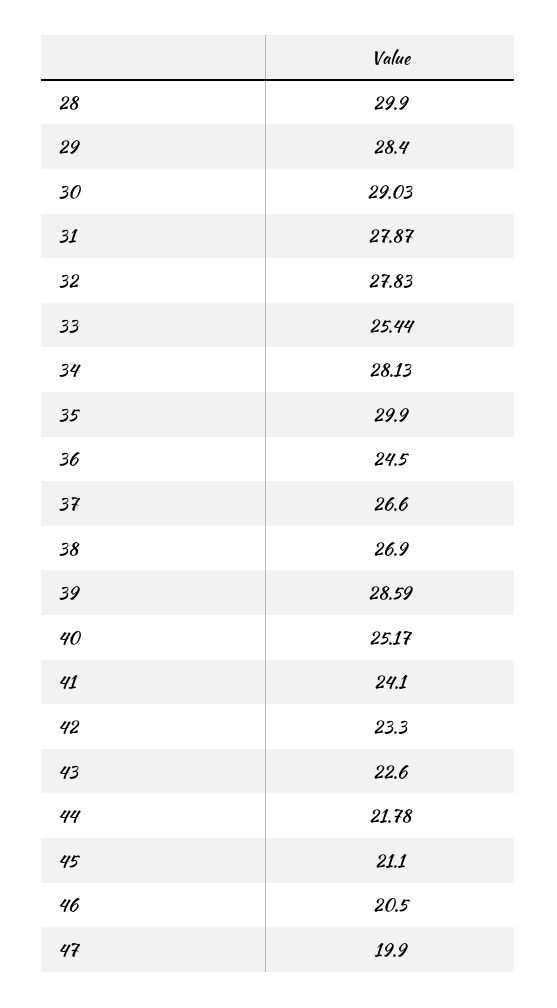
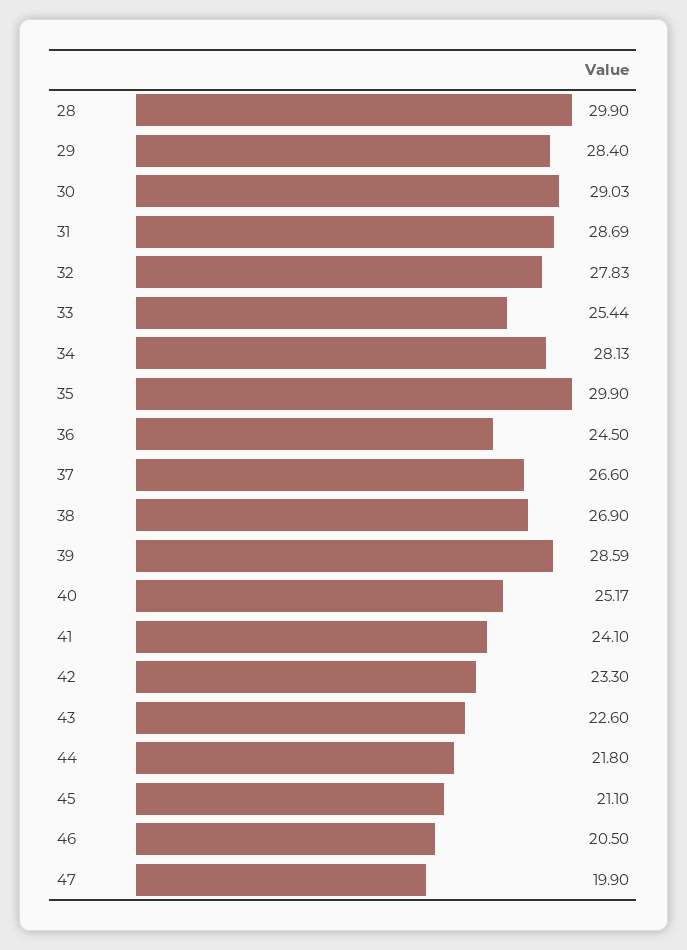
  {
    "28": 29.9,
    "29": 28.4,
    "30": 29.03,
-   "31": 27.87,
+   "31": 28.69,
    "32": 27.83,
    "33": 25.44,
    "34": 28.13,
    "35": 29.9,
    "36": 24.5,
    "37": 26.6,
    "38": 26.9,
    "39": 28.59,
    "40": 25.17,
    "41": 24.1,
    "42": 23.3,
    "43": 22.6,
-   "44": 21.78,
+   "44": 21.8,
    "45": 21.1,
    "46": 20.5,
    "47": 19.9
  }

